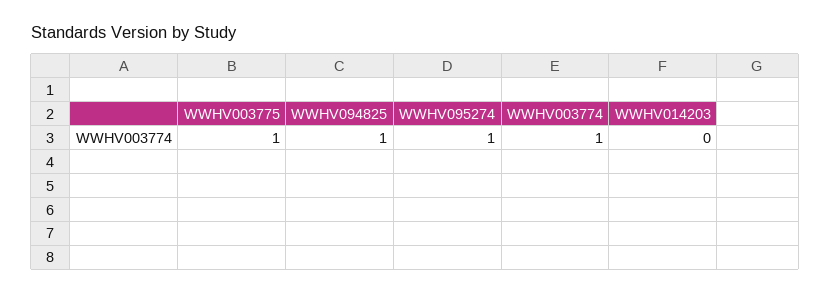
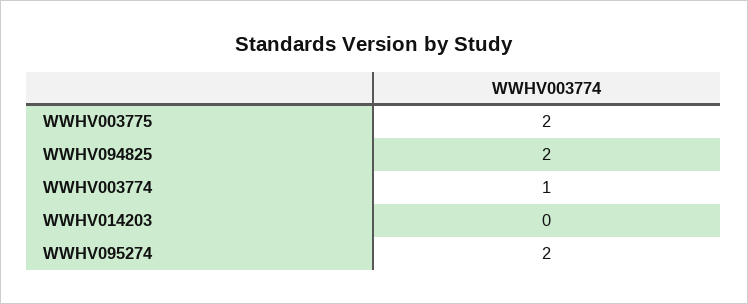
  {
-   "WWHV003775": 1,
+   "WWHV003775": 2,
-   "WWHV094825": 1,
+   "WWHV094825": 2,
-   "WWHV095274": 1,
+   "WWHV095274": 2,
    "WWHV003774": 1,
    "WWHV014203": 0
  }

